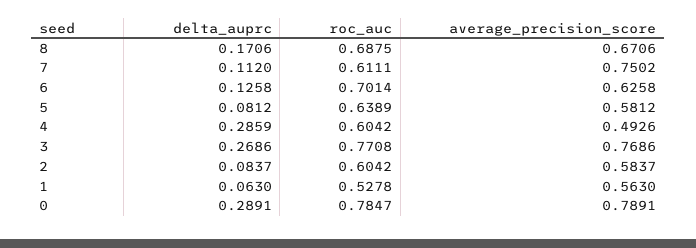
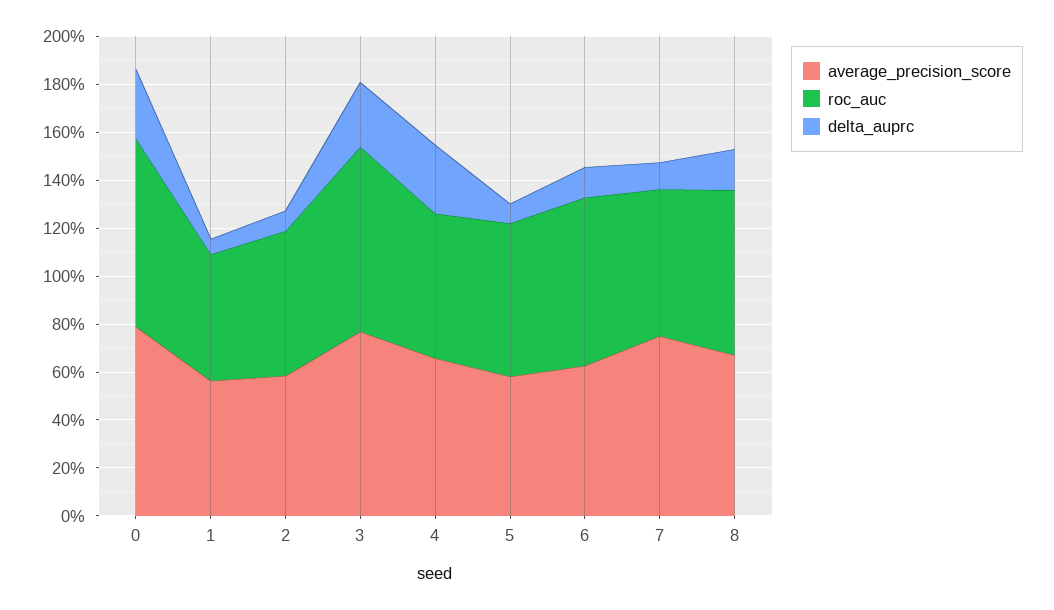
  {
    "delta_auprc": {
      "8": 0.1706,
      "7": 0.112,
      "6": 0.1258,
      "5": 0.0812,
      "4": 0.2859,
      "3": 0.2686,
      "2": 0.0837,
      "1": 0.063,
      "0": 0.2891
    },
    "roc_auc": {
      "8": 0.6875,
      "7": 0.6111,
      "6": 0.7014,
      "5": 0.6389,
      "4": 0.6042,
      "3": 0.7708,
      "2": 0.6042,
      "1": 0.5278,
      "0": 0.7847
    },
    "average_precision_score": {
      "8": 0.6706,
      "7": 0.7502,
      "6": 0.6258,
      "5": 0.5812,
-     "4": 0.4926,
+     "4": 0.65,
      "3": 0.7686,
      "2": 0.5837,
      "1": 0.563,
      "0": 0.7891
    }
  }

